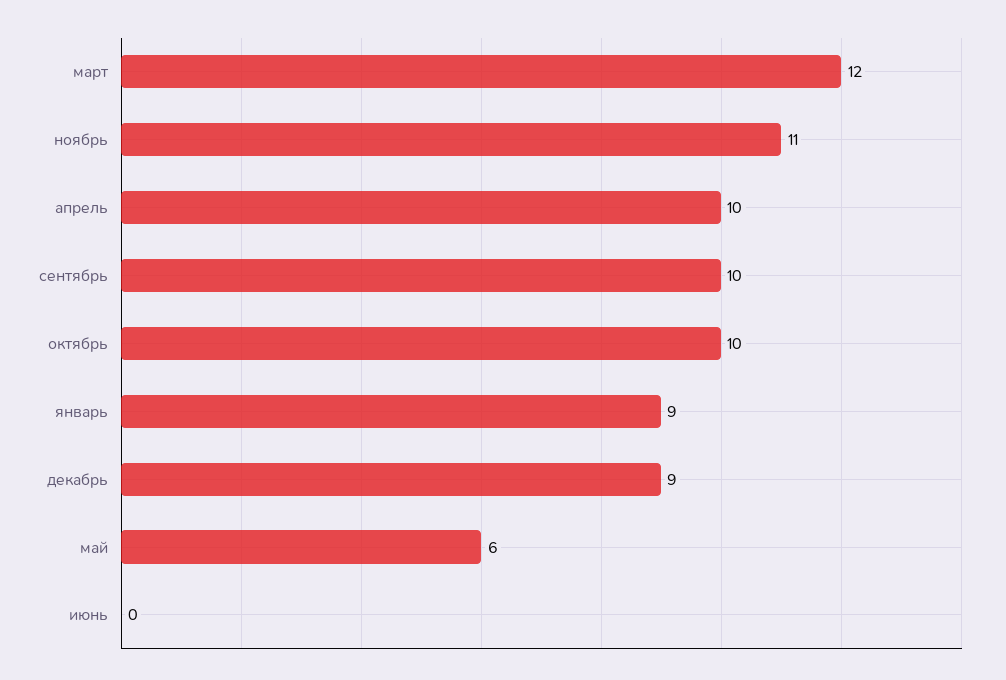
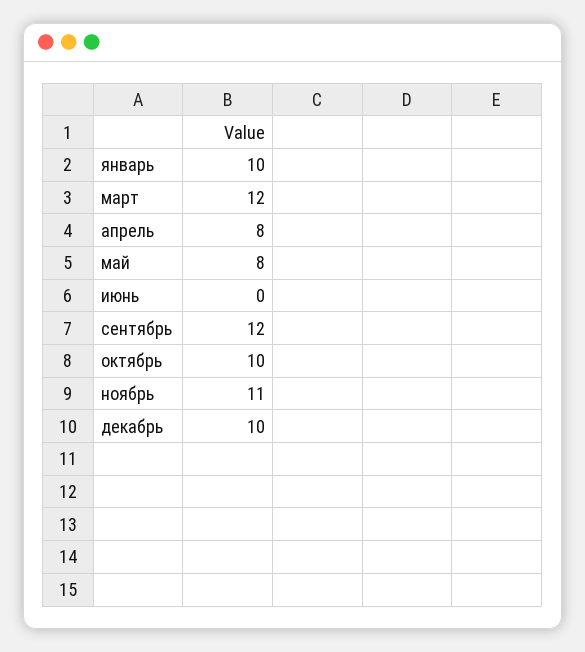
  {
    "март": 12,
    "ноябрь": 11,
-   "апрель": 10,
+   "апрель": 8,
-   "сентябрь": 10,
+   "сентябрь": 12,
    "октябрь": 10,
-   "январь": 9,
+   "январь": 10,
-   "декабрь": 9,
+   "декабрь": 10,
-   "май": 6,
+   "май": 8,
    "июнь": 0
  }

